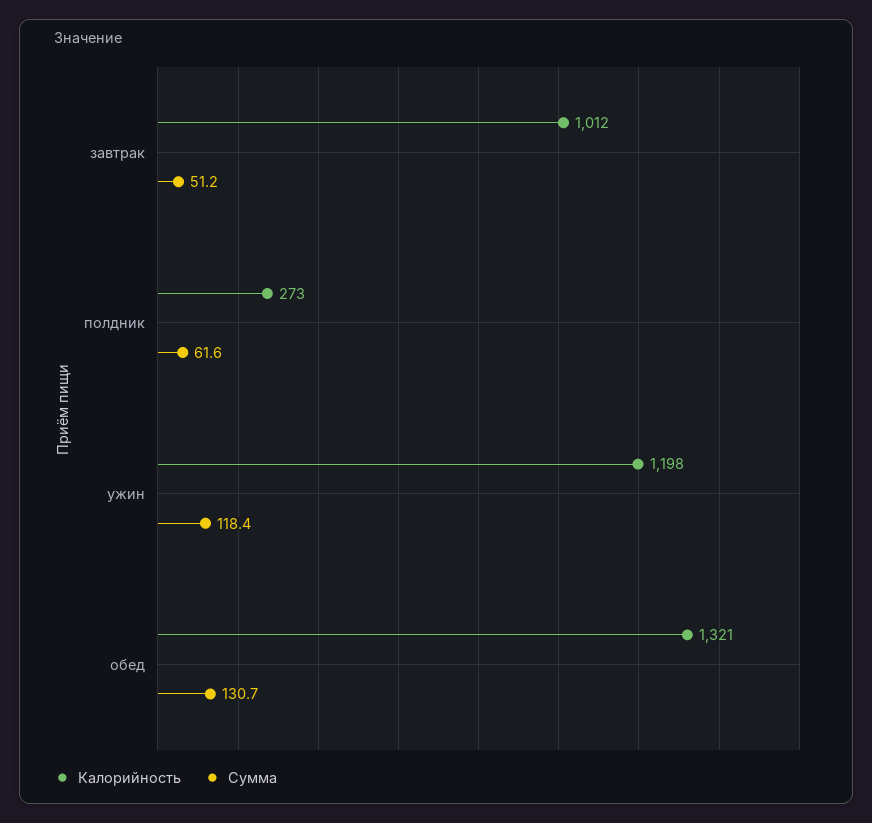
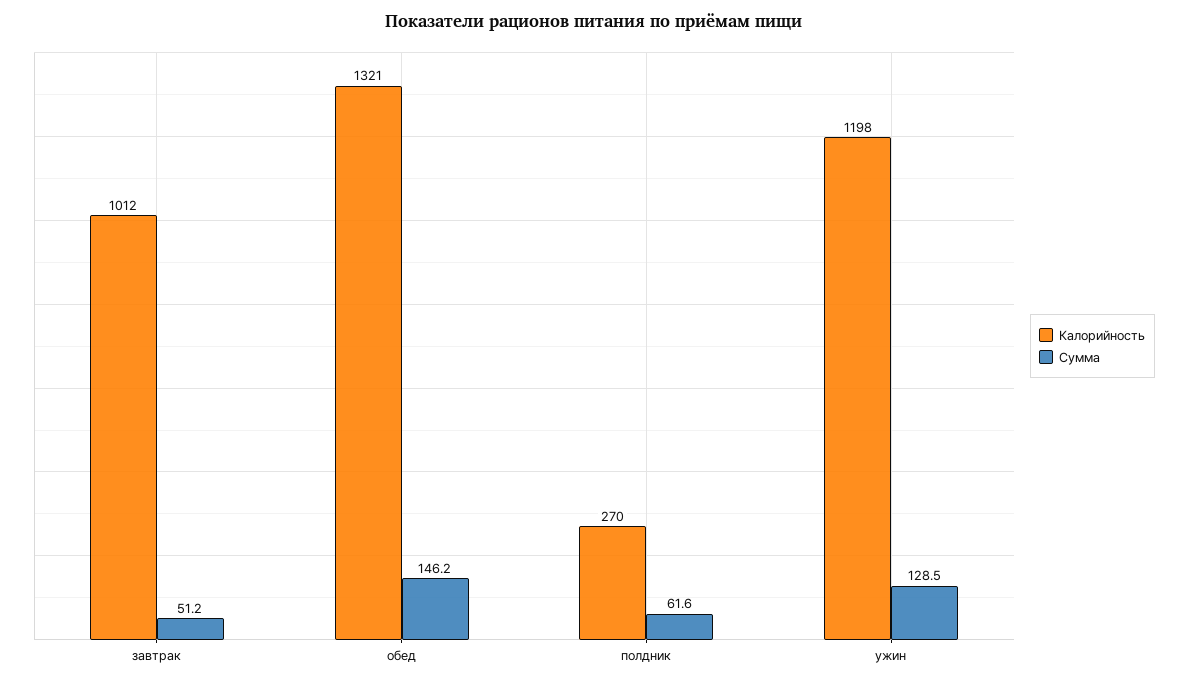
  {
    "Калорийность": {
      "завтрак": 1012,
-     "полдник": 273,
+     "полдник": 270,
      "ужин": 1198,
      "обед": 1321
    },
    "Сумма": {
      "завтрак": 51.2,
      "полдник": 61.6,
-     "ужин": 118.4,
+     "ужин": 128.5,
-     "обед": 130.7
+     "обед": 146.2
    }
  }

